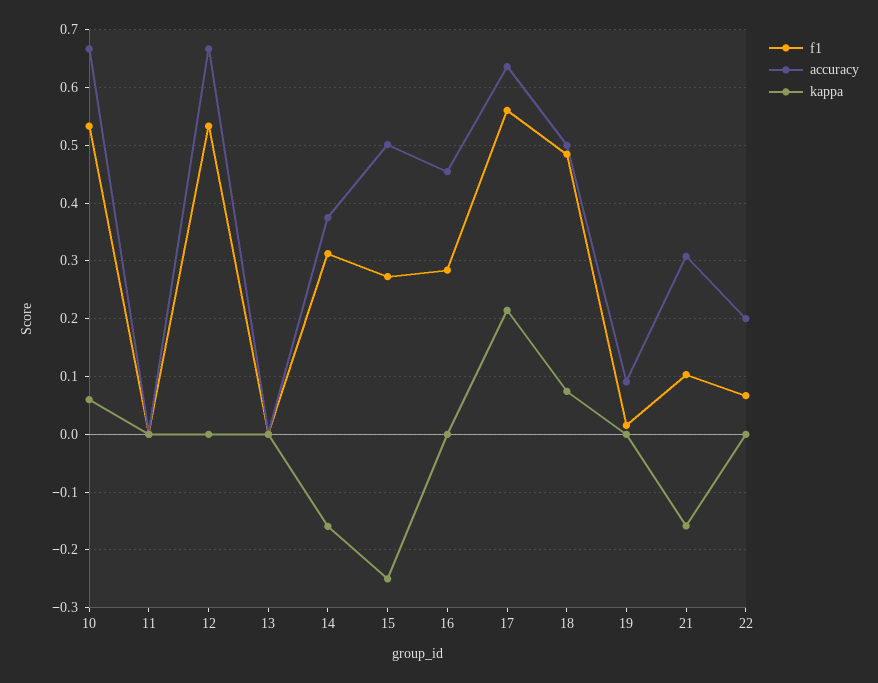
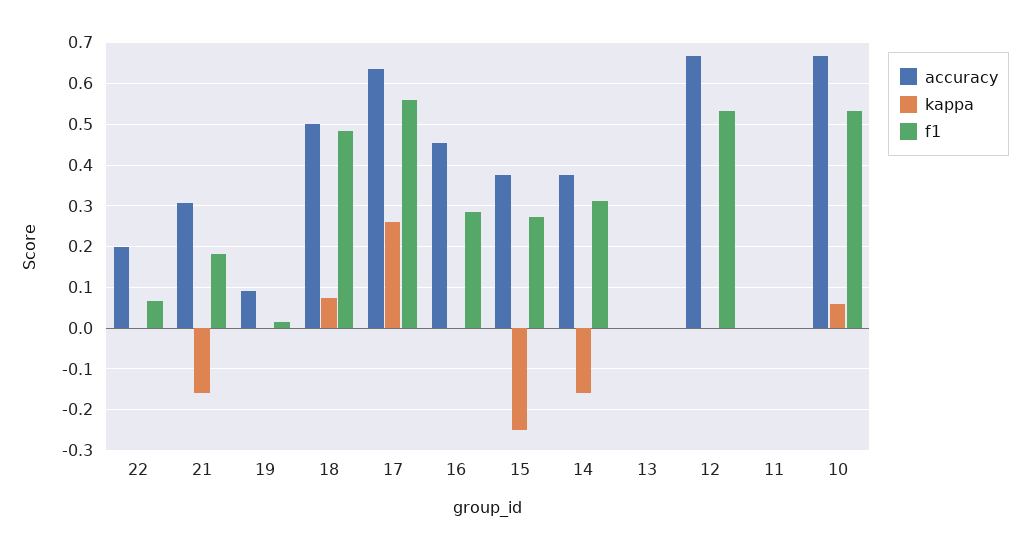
  {
    "f1": {
      "10": 0.54,
      "11": 0,
      "12": 0.54,
      "13": 0,
      "14": 0.32,
      "15": 0.28,
      "16": 0.28,
      "17": 0.56,
      "18": 0.48,
      "19": 0.02,
-     "21": 0.1,
+     "21": 0.18,
      "22": 0.06
    },
    "accuracy": {
      "10": 0.66,
      "11": 0,
      "12": 0.66,
      "13": 0,
      "14": 0.38,
-     "15": 0.5,
+     "15": 0.38,
      "16": 0.46,
      "17": 0.64,
      "18": 0.5,
      "19": 0.1,
      "21": 0.3,
      "22": 0.2
    },
    "kappa": {
      "10": 0.06,
      "11": 0,
      "12": 0,
      "13": 0,
      "14": -0.16,
      "15": -0.26,
      "16": 0,
-     "17": 0.22,
+     "17": 0.26,
      "18": 0.08,
      "19": 0,
      "21": -0.16,
      "22": 0
    }
  }

